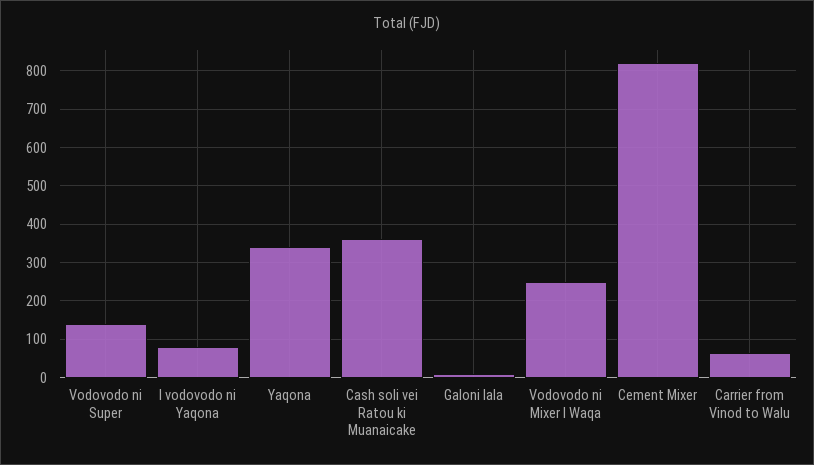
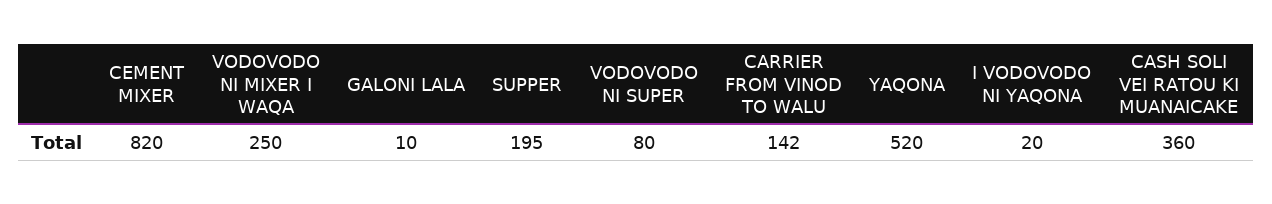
  {
-   "Vodovodo ni Super": 140,
+   "Vodovodo ni Super": 80,
-   "I vodovodo ni Yaqona": 80,
+   "I vodovodo ni Yaqona": 20,
-   "Yaqona": 340,
+   "Yaqona": 520,
    "Cash soli vei Ratou ki Muanaicake": 360,
    "Galoni lala": 10,
    "Vodovodo ni Mixer I Waqa": 250,
    "Cement Mixer": 820,
-   "Carrier from Vinod to Walu": 60
+   "Carrier from Vinod to Walu": 142,
+   "SUPPER": 195
  }

